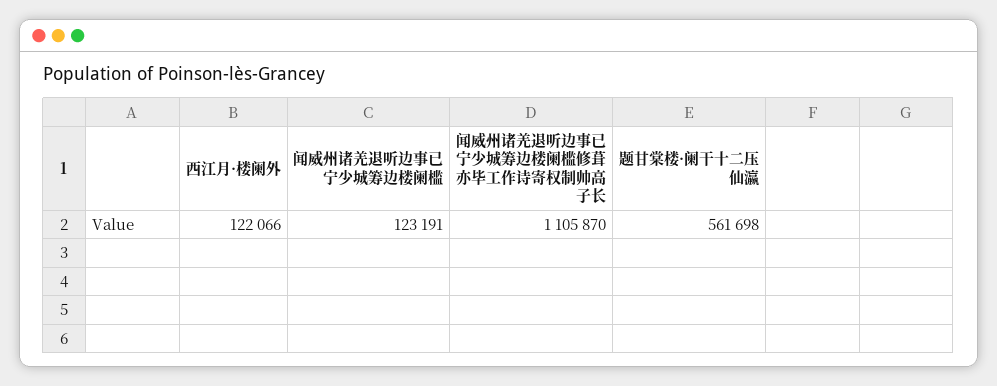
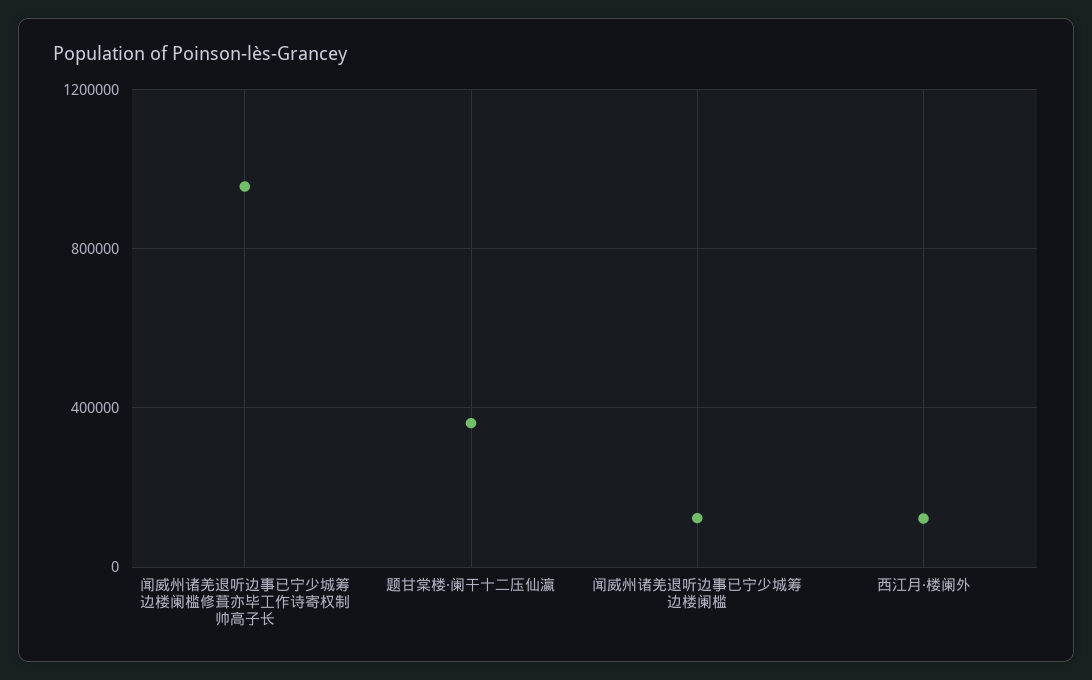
  {
    "西江月·楼阑外": 122066,
    "闻威州诸羌退听边事已宁少城筹边楼阑槛": 123191,
-   "闻威州诸羌退听边事已宁少城筹边楼阑槛修葺亦毕工作诗寄权制帅高子长": 1105870,
+   "闻威州诸羌退听边事已宁少城筹边楼阑槛修葺亦毕工作诗寄权制帅高子长": 950000,
-   "题甘棠楼·阑干十二压仙瀛": 561698
+   "题甘棠楼·阑干十二压仙瀛": 350000
  }

